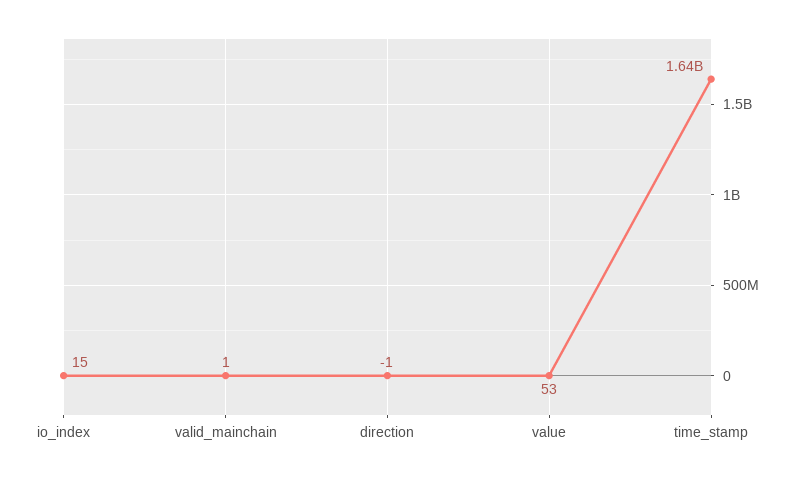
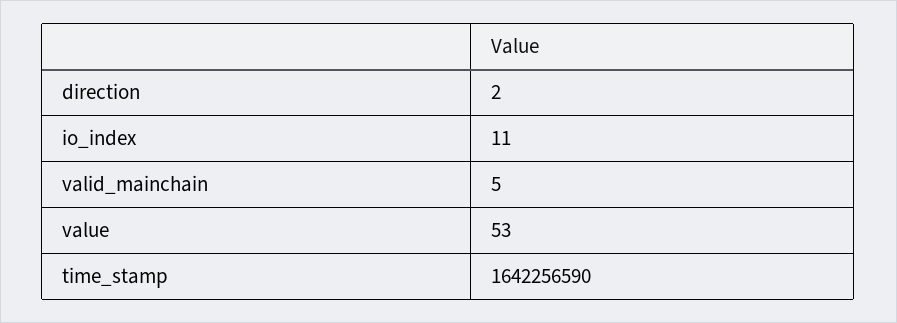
  {
-   "io_index": 15,
+   "io_index": 11,
-   "valid_mainchain": 1,
+   "valid_mainchain": 5,
-   "direction": -1,
+   "direction": 2,
    "value": 53,
    "time_stamp": 1642256590
  }

